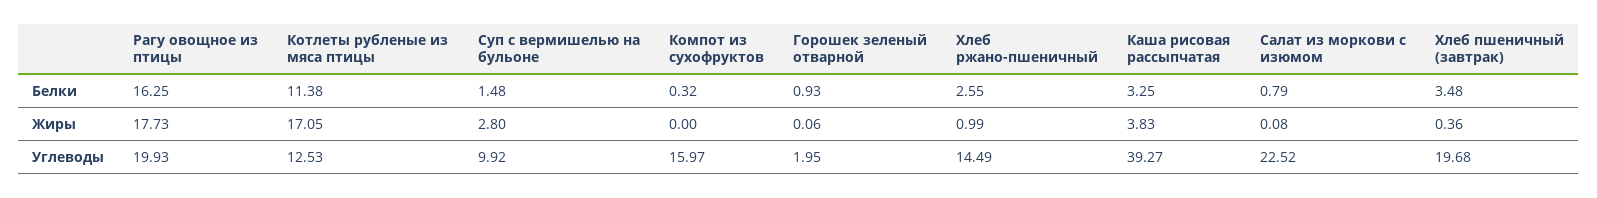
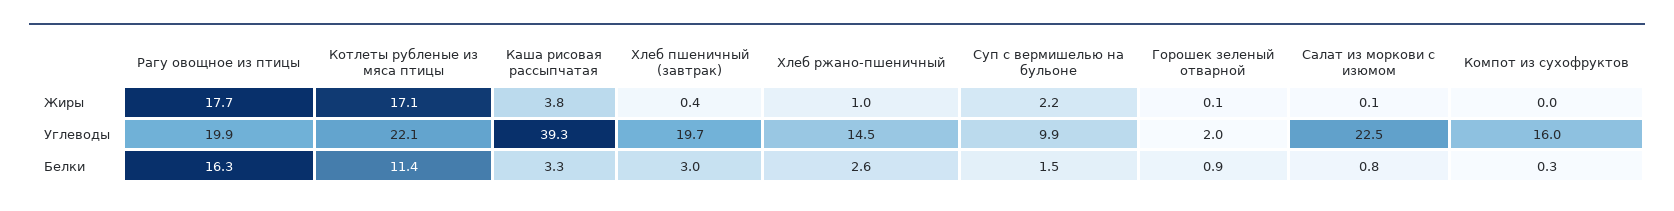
  {
    "Рагу овощное из птицы": {
      "Белки": 16.25,
      "Жиры": 17.73,
      "Углеводы": 19.93
    },
    "Котлеты рубленые из мяса птицы": {
      "Белки": 11.38,
      "Жиры": 17.05,
-     "Углеводы": 12.53
+     "Углеводы": 22.1
    },
    "Суп с вермишелью на бульоне": {
      "Белки": 1.48,
-     "Жиры": 2.8,
+     "Жиры": 2.2,
      "Углеводы": 9.92
    },
    "Компот из сухофруктов": {
      "Белки": 0.32,
      "Жиры": 0,
      "Углеводы": 15.97
    },
    "Горошек зеленый отварной": {
      "Белки": 0.93,
      "Жиры": 0.06,
      "Углеводы": 1.95
    },
    "Хлеб ржано-пшеничный": {
      "Белки": 2.55,
      "Жиры": 0.99,
      "Углеводы": 14.49
    },
    "Каша рисовая рассыпчатая": {
      "Белки": 3.25,
      "Жиры": 3.83,
      "Углеводы": 39.27
    },
    "Салат из моркови с изюмом": {
      "Белки": 0.79,
      "Жиры": 0.08,
      "Углеводы": 22.52
    },
    "Хлеб пшеничный (завтрак)": {
-     "Белки": 3.48,
+     "Белки": 3,
      "Жиры": 0.36,
      "Углеводы": 19.68
    }
  }

